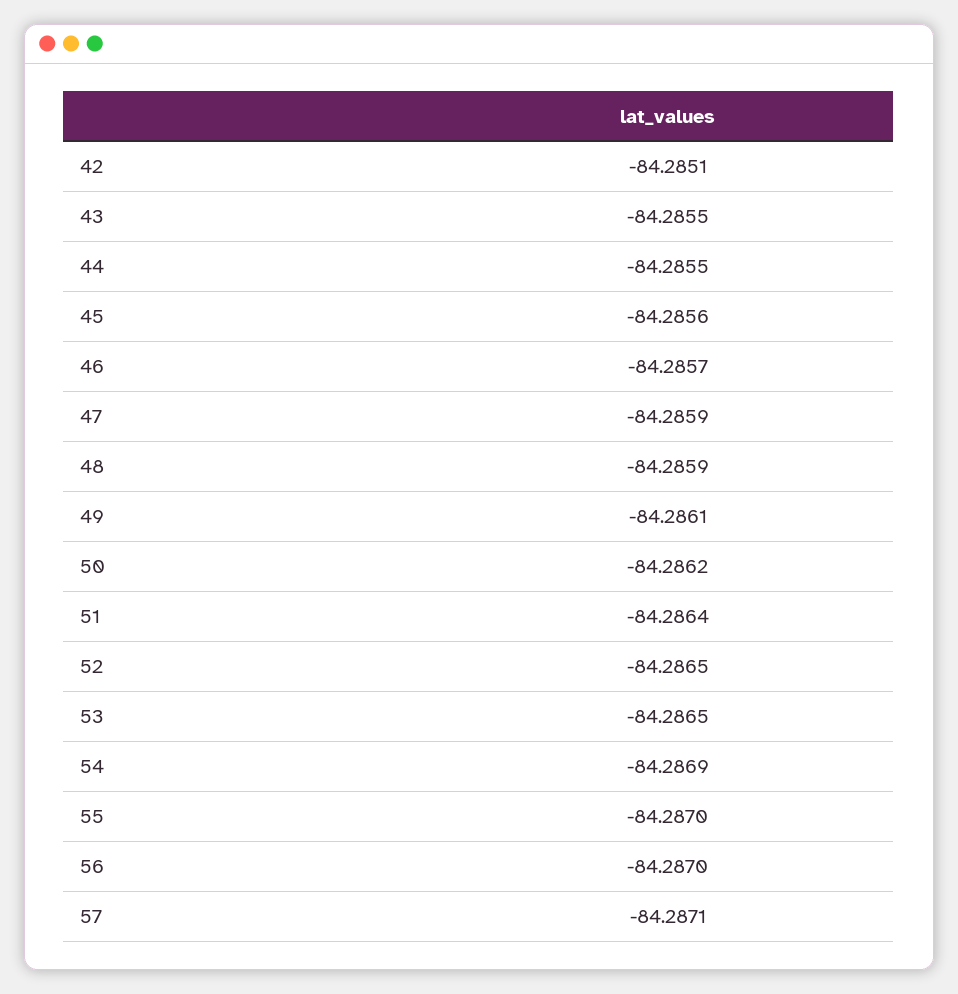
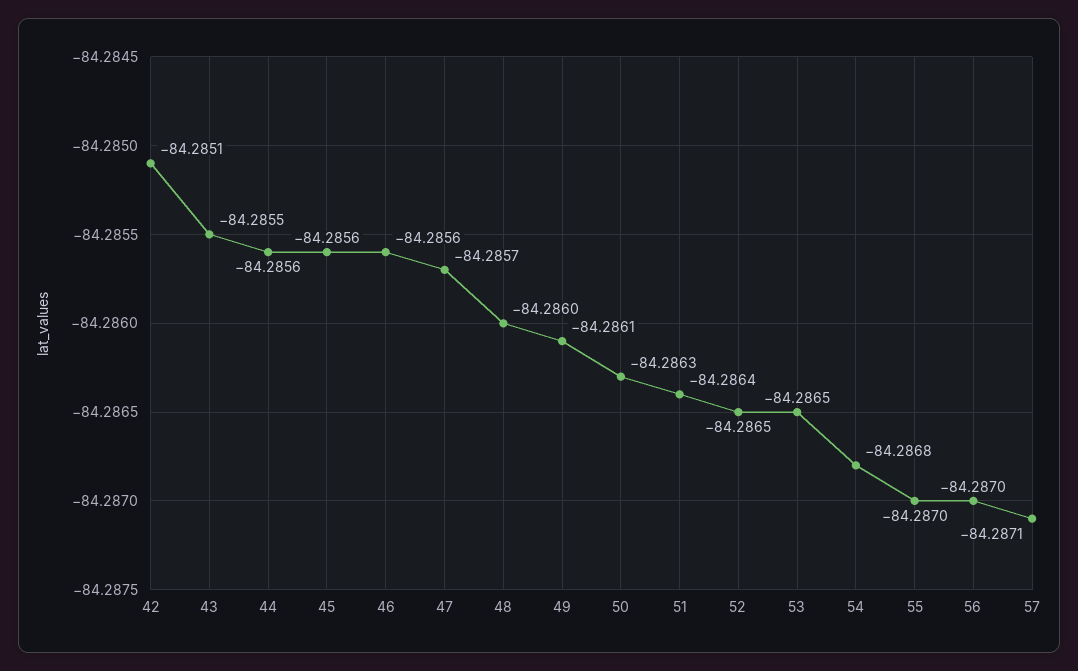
  {
    "42": -84.2851,
    "43": -84.2855,
-   "44": -84.2855,
+   "44": -84.2856,
    "45": -84.2856,
-   "46": -84.2857,
+   "46": -84.2856,
-   "47": -84.2859,
+   "47": -84.2857,
-   "48": -84.2859,
+   "48": -84.286,
    "49": -84.2861,
-   "50": -84.2862,
+   "50": -84.2863,
    "51": -84.2864,
    "52": -84.2865,
    "53": -84.2865,
-   "54": -84.2869,
+   "54": -84.2868,
    "55": -84.287,
    "56": -84.287,
    "57": -84.2871
  }

